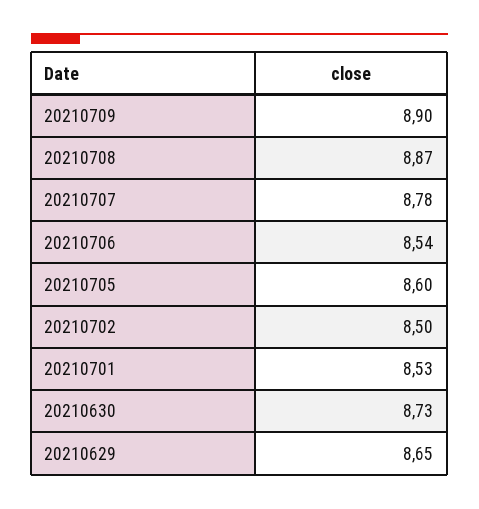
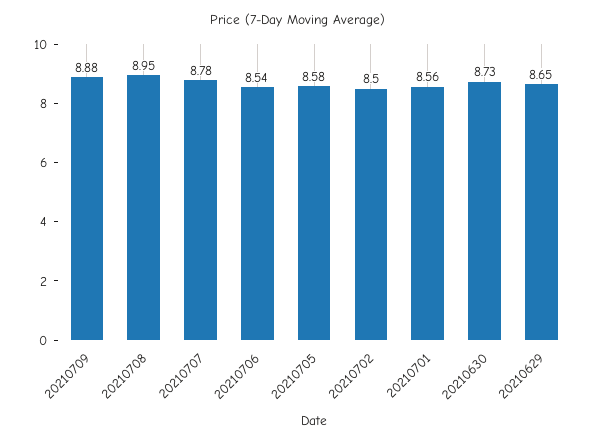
  {
-   "20210709": 8.9,
+   "20210709": 8.88,
-   "20210708": 8.87,
+   "20210708": 8.95,
    "20210707": 8.78,
    "20210706": 8.54,
-   "20210705": 8.6,
+   "20210705": 8.58,
    "20210702": 8.5,
-   "20210701": 8.53,
+   "20210701": 8.56,
    "20210630": 8.73,
    "20210629": 8.65
  }

